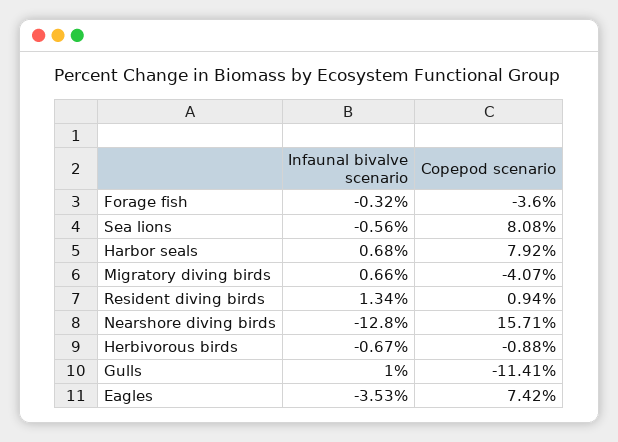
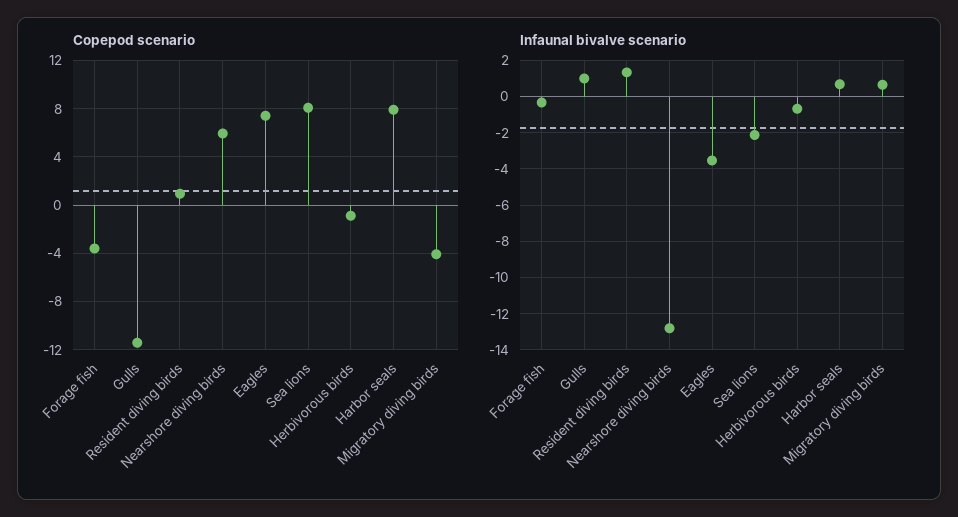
  {
    "Infaunal bivalve scenario": {
      "Forage fish": -0.32,
-     "Sea lions": -0.56,
+     "Sea lions": -2,
      "Harbor seals": 0.68,
      "Migratory diving birds": 0.66,
      "Resident diving birds": 1.34,
      "Nearshore diving birds": -12.8,
      "Herbivorous birds": -0.67,
      "Gulls": 1,
      "Eagles": -3.53
    },
    "Copepod scenario": {
      "Forage fish": -3.6,
      "Sea lions": 8.08,
      "Harbor seals": 7.92,
      "Migratory diving birds": -4.07,
      "Resident diving birds": 0.94,
-     "Nearshore diving birds": 15.71,
+     "Nearshore diving birds": 6,
      "Herbivorous birds": -0.88,
      "Gulls": -11.41,
      "Eagles": 7.42
    }
  }

